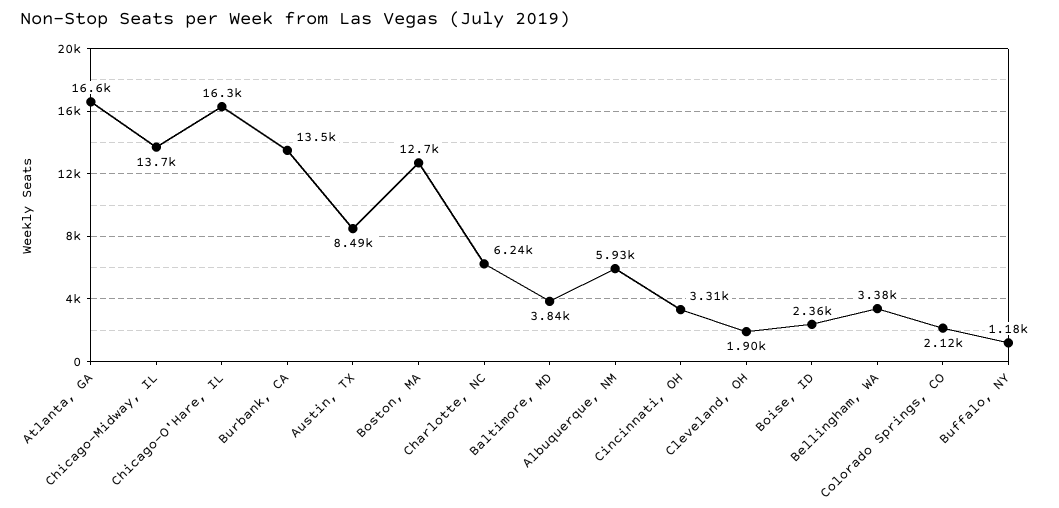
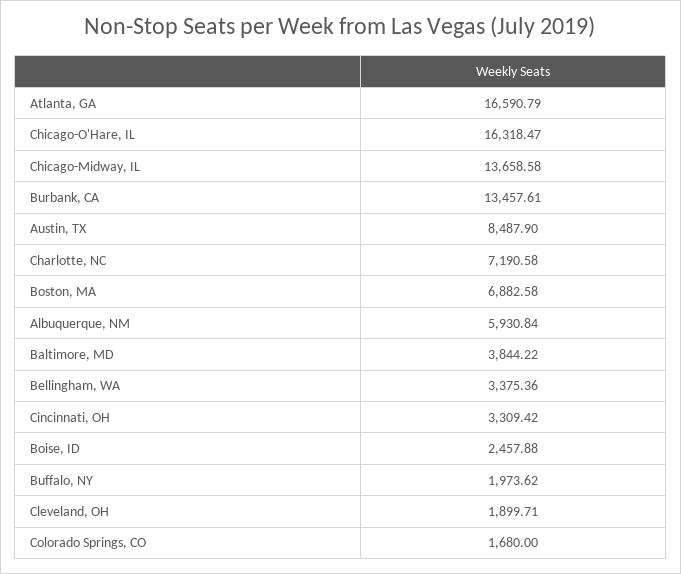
  {
    "Atlanta, GA": 16590.79,
    "Chicago-Midway, IL": 13658.58,
    "Chicago-O'Hare, IL": 16318.47,
    "Burbank, CA": 13457.61,
    "Austin, TX": 8487.9,
-   "Boston, MA": 12700,
+   "Boston, MA": 6882.58,
-   "Charlotte, NC": 6240,
+   "Charlotte, NC": 7190.58,
    "Baltimore, MD": 3844.22,
    "Albuquerque, NM": 5930.84,
    "Cincinnati, OH": 3309.42,
    "Cleveland, OH": 1899.71,
-   "Boise, ID": 2360,
+   "Boise, ID": 2457.88,
    "Bellingham, WA": 3375.36,
-   "Colorado Springs, CO": 2120,
+   "Colorado Springs, CO": 1680,
-   "Buffalo, NY": 1180
+   "Buffalo, NY": 1973.62
  }

